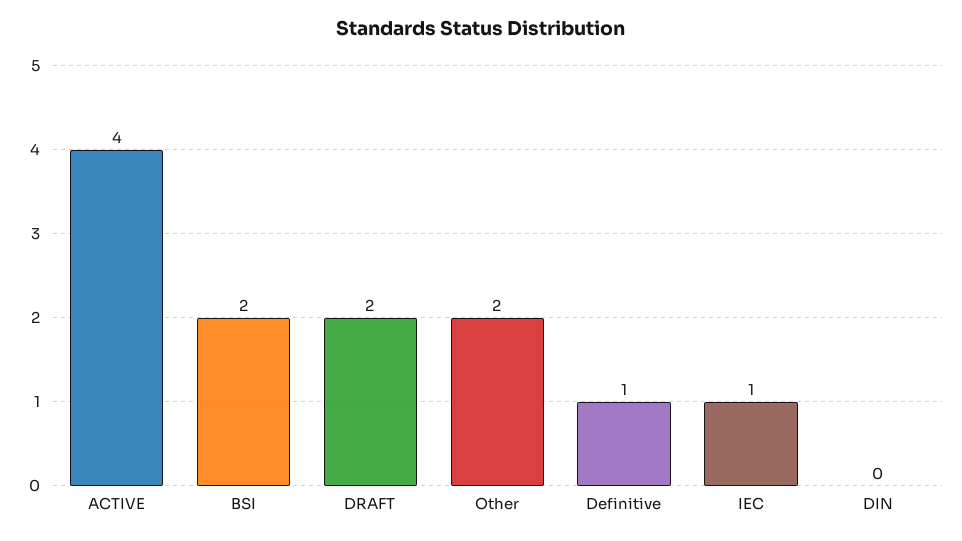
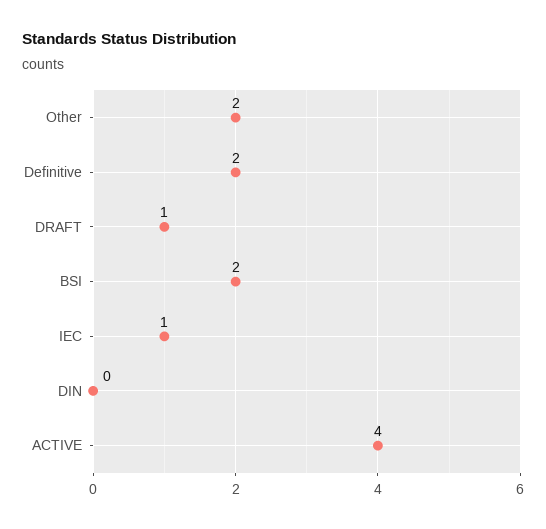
  {
    "ACTIVE": 4,
    "BSI": 2,
-   "DRAFT": 2,
+   "DRAFT": 1,
    "Other": 2,
-   "Definitive": 1,
+   "Definitive": 2,
    "IEC": 1,
    "DIN": 0
  }

